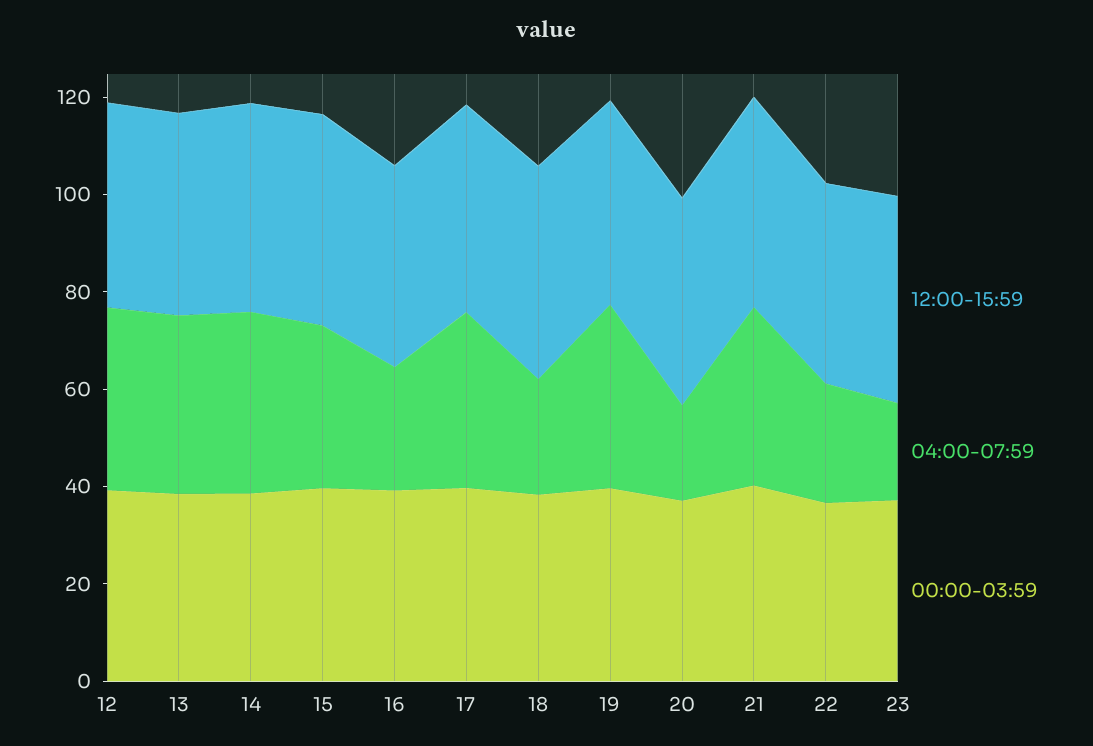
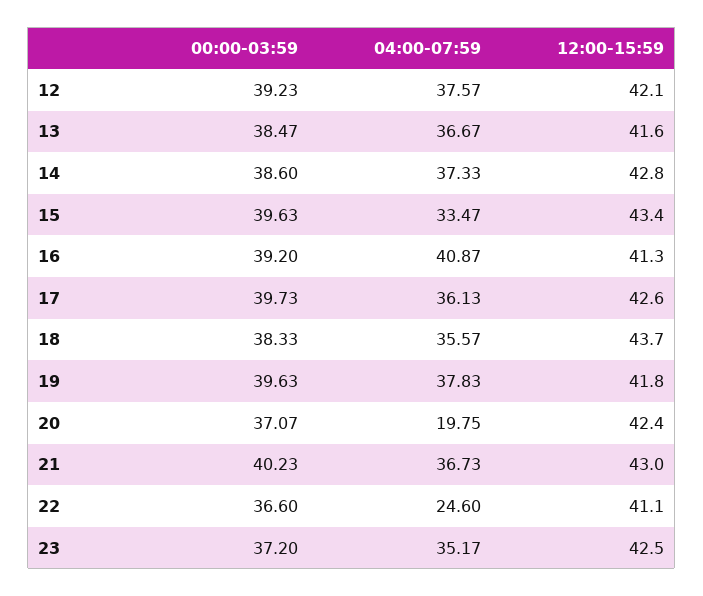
  {
    "12:00-15:59": {
      "12": 42.1,
      "13": 41.6,
      "14": 42.8,
      "15": 43.4,
      "16": 41.3,
      "17": 42.6,
      "18": 43.7,
      "19": 41.8,
      "20": 42.4,
      "21": 43,
      "22": 41.1,
      "23": 42.5
    },
    "04:00-07:59": {
      "12": 37.57,
      "13": 36.67,
      "14": 37.33,
      "15": 33.47,
-     "16": 25,
+     "16": 40.87,
      "17": 36.13,
-     "18": 25,
+     "18": 35.57,
      "19": 37.83,
      "20": 19.75,
      "21": 36.73,
      "22": 24.6,
-     "23": 20
+     "23": 35.17
    },
    "00:00-03:59": {
      "12": 39.23,
      "13": 38.47,
      "14": 38.6,
      "15": 39.63,
      "16": 39.2,
      "17": 39.73,
      "18": 38.33,
      "19": 39.63,
      "20": 37.07,
      "21": 40.23,
      "22": 36.6,
      "23": 37.2
    }
  }

